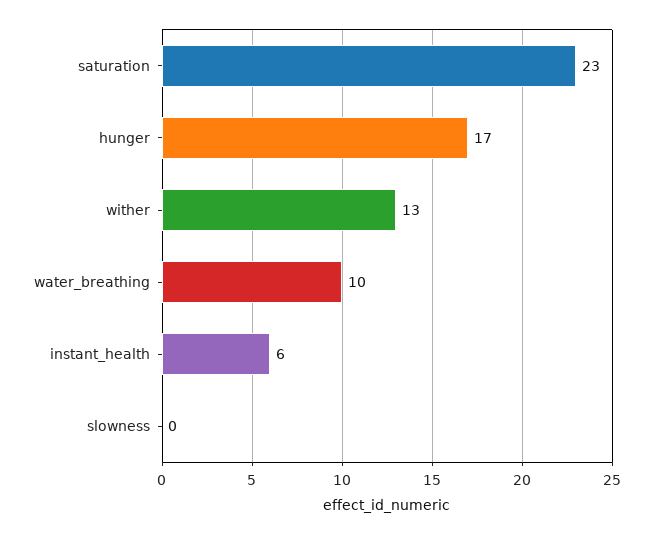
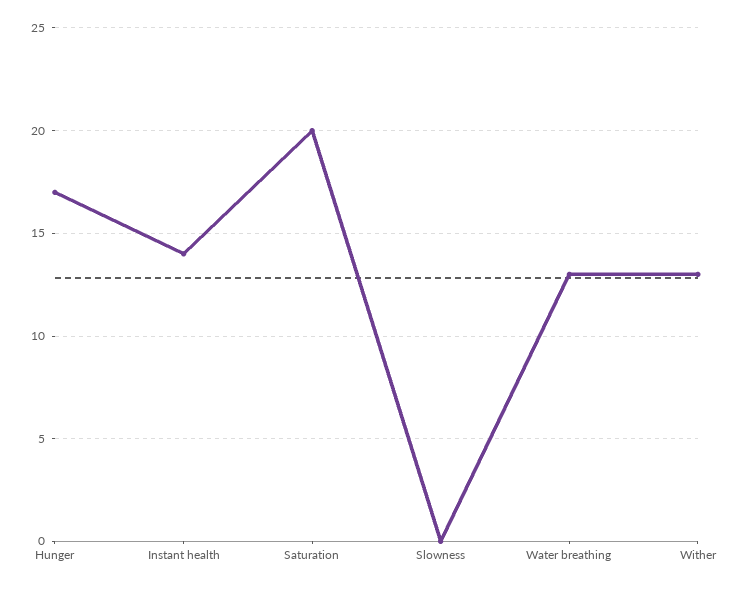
  {
-   "saturation": 23,
+   "saturation": 20,
    "hunger": 17,
    "wither": 13,
-   "water_breathing": 10,
+   "water_breathing": 13,
-   "instant_health": 6,
+   "instant_health": 14,
    "slowness": 0
  }

